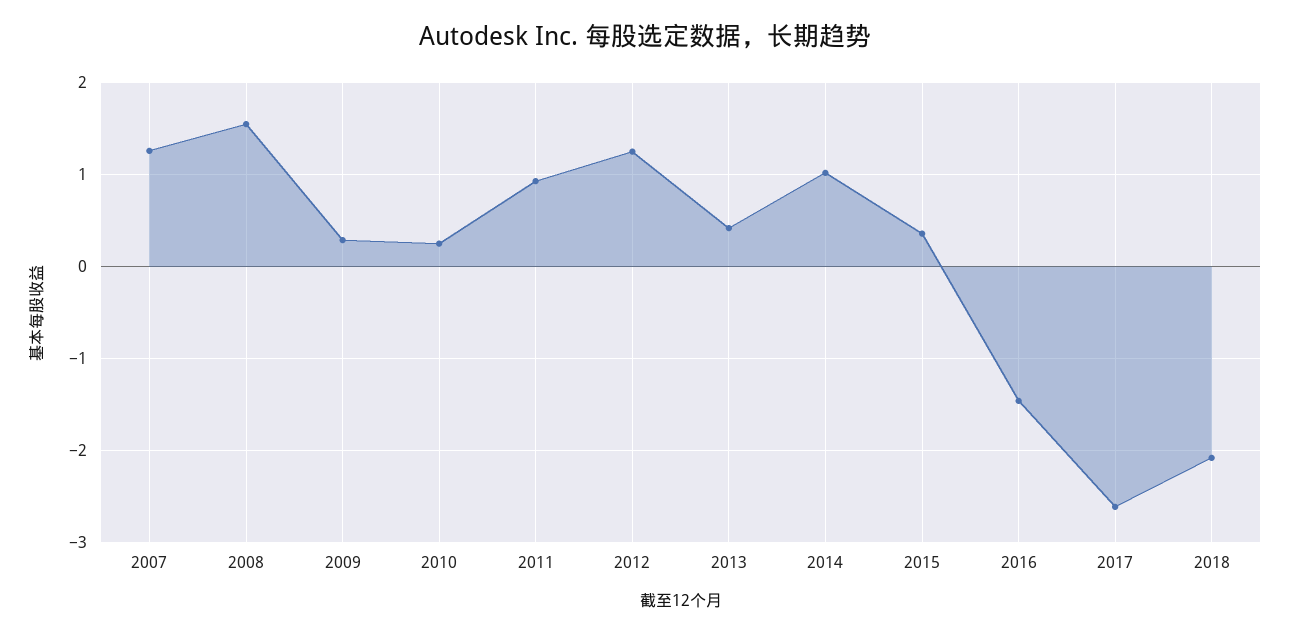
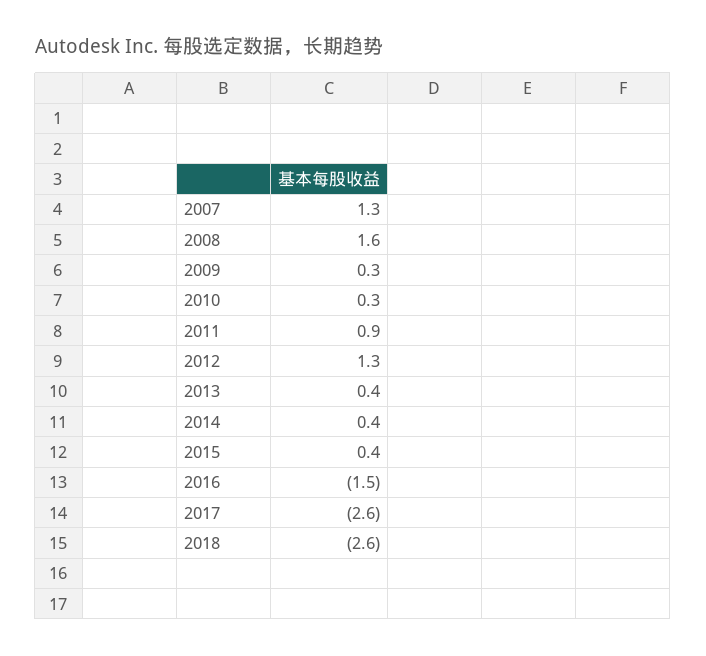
  {
    "2007": 1.3,
    "2008": 1.6,
    "2009": 0.3,
    "2010": 0.3,
    "2011": 0.9,
    "2012": 1.3,
    "2013": 0.4,
-   "2014": 1,
+   "2014": 0.4,
    "2015": 0.4,
    "2016": -1.5,
    "2017": -2.6,
-   "2018": -2.1
+   "2018": -2.6
  }

